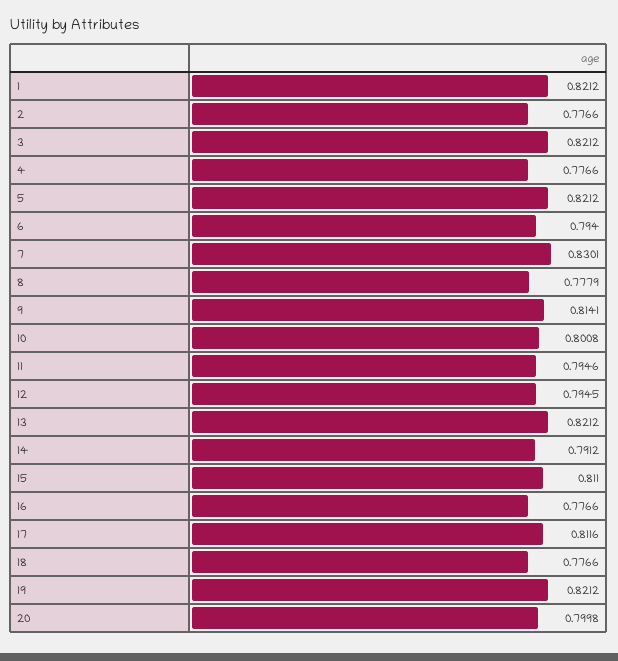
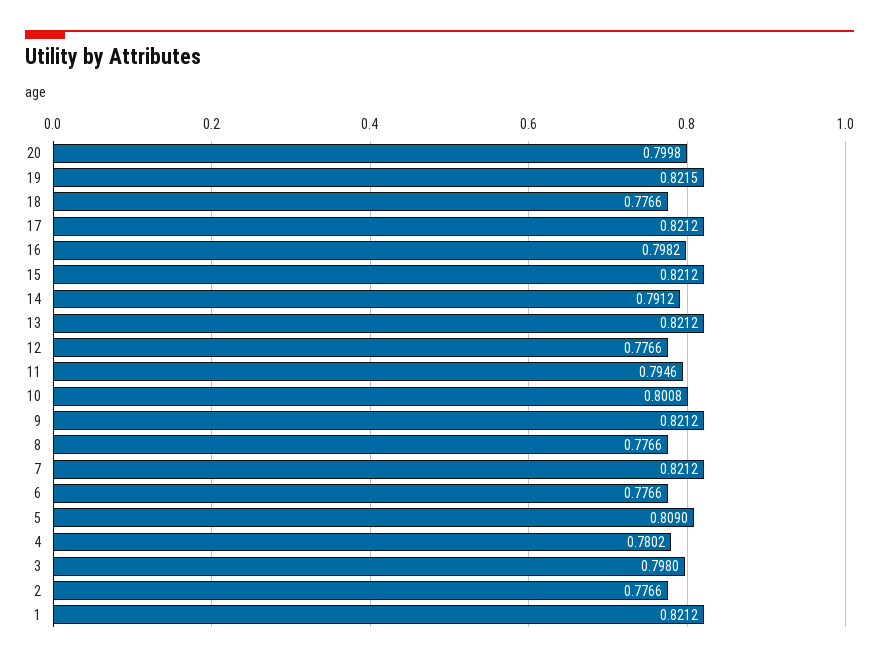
  {
    "1": 0.8212,
    "2": 0.7766,
-   "3": 0.8212,
+   "3": 0.798,
-   "4": 0.7766,
+   "4": 0.7802,
-   "5": 0.8212,
+   "5": 0.809,
-   "6": 0.794,
+   "6": 0.7766,
-   "7": 0.8301,
+   "7": 0.8212,
-   "8": 0.7779,
+   "8": 0.7766,
-   "9": 0.8141,
+   "9": 0.8212,
    "10": 0.8008,
    "11": 0.7946,
-   "12": 0.7945,
+   "12": 0.7766,
    "13": 0.8212,
    "14": 0.7912,
-   "15": 0.811,
+   "15": 0.8212,
-   "16": 0.7766,
+   "16": 0.7982,
-   "17": 0.8116,
+   "17": 0.8212,
    "18": 0.7766,
-   "19": 0.8212,
+   "19": 0.8215,
    "20": 0.7998
  }

